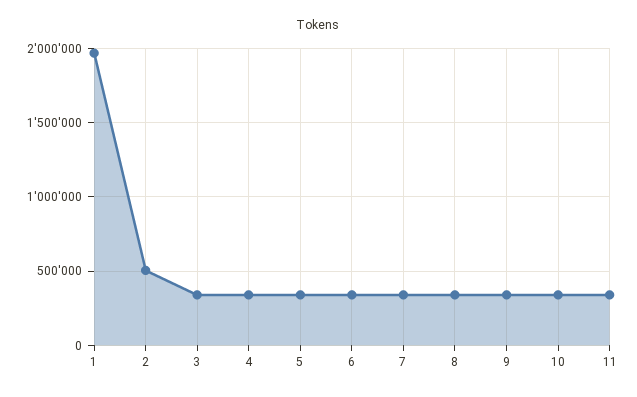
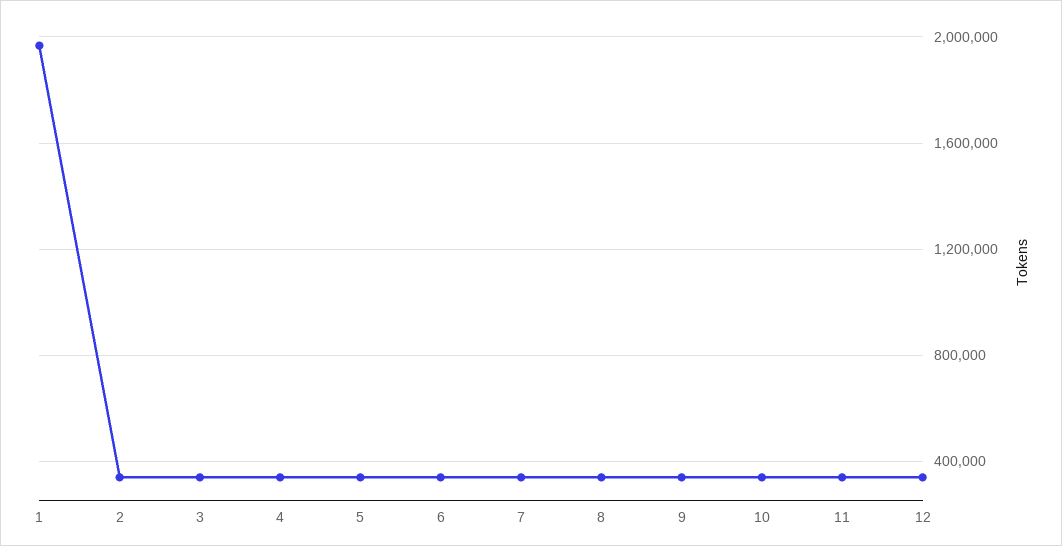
  {
    "1": 1950000,
-   "2": 500000,
+   "2": 350000,
    "3": 350000,
    "4": 350000,
    "5": 350000,
    "6": 350000,
    "7": 350000,
    "8": 350000,
    "9": 350000,
    "10": 350000,
-   "11": 350000
+   "11": 350000,
+   "12": 350000
  }

